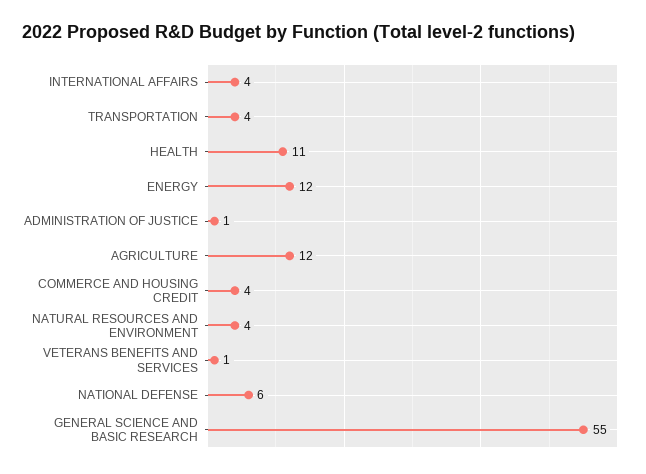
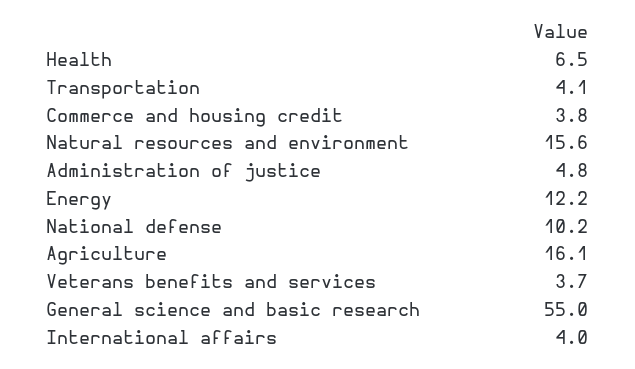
  {
    "INTERNATIONAL AFFAIRS": 4,
    "TRANSPORTATION": 4.1,
-   "HEALTH": 11,
+   "HEALTH": 6.5,
    "ENERGY": 12.2,
-   "ADMINISTRATION OF JUSTICE": 1,
+   "ADMINISTRATION OF JUSTICE": 4.8,
-   "AGRICULTURE": 12,
+   "AGRICULTURE": 16.1,
    "COMMERCE AND HOUSING CREDIT": 3.8,
-   "NATURAL RESOURCES AND ENVIRONMENT": 4,
+   "NATURAL RESOURCES AND ENVIRONMENT": 15.6,
-   "VETERANS BENEFITS AND SERVICES": 1,
+   "VETERANS BENEFITS AND SERVICES": 3.7,
-   "NATIONAL DEFENSE": 6,
+   "NATIONAL DEFENSE": 10.2,
    "GENERAL SCIENCE AND BASIC RESEARCH": 55
  }

